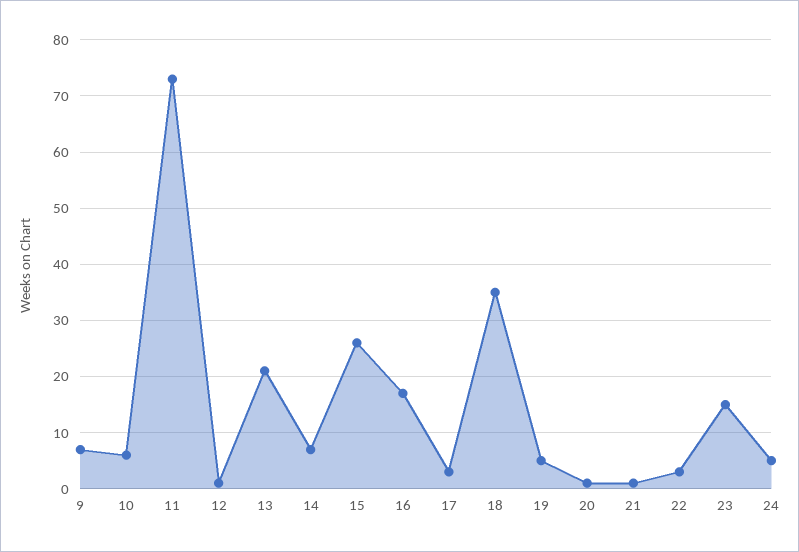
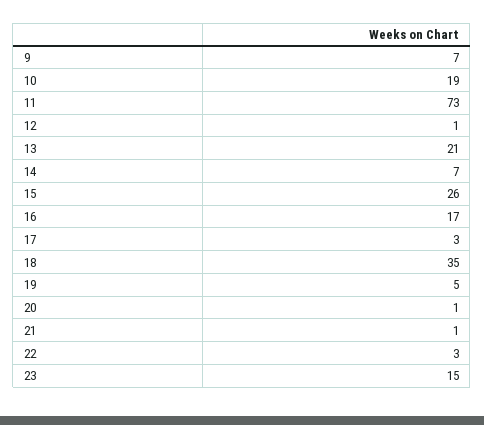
  {
    "9": 7,
-   "10": 5,
+   "10": 19,
    "11": 73,
    "12": 1,
    "13": 21,
    "14": 7,
    "15": 26,
    "16": 17,
    "17": 3,
    "18": 35,
    "19": 5,
    "20": 1,
    "21": 1,
    "22": 3,
-   "23": 15,
+   "23": 15
-   "24": 5
  }

